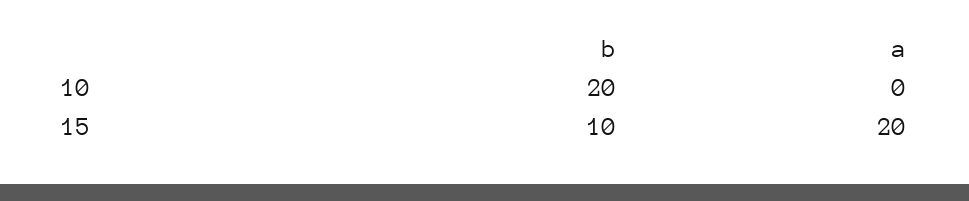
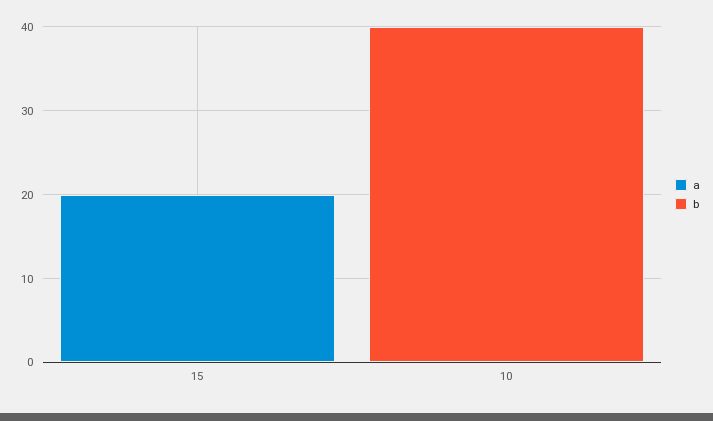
  {
    "b": {
-     "10": 20,
+     "10": 40,
-     "15": 10
+     "15": 0
    },
    "a": {
      "10": 0,
      "15": 20
    }
  }

